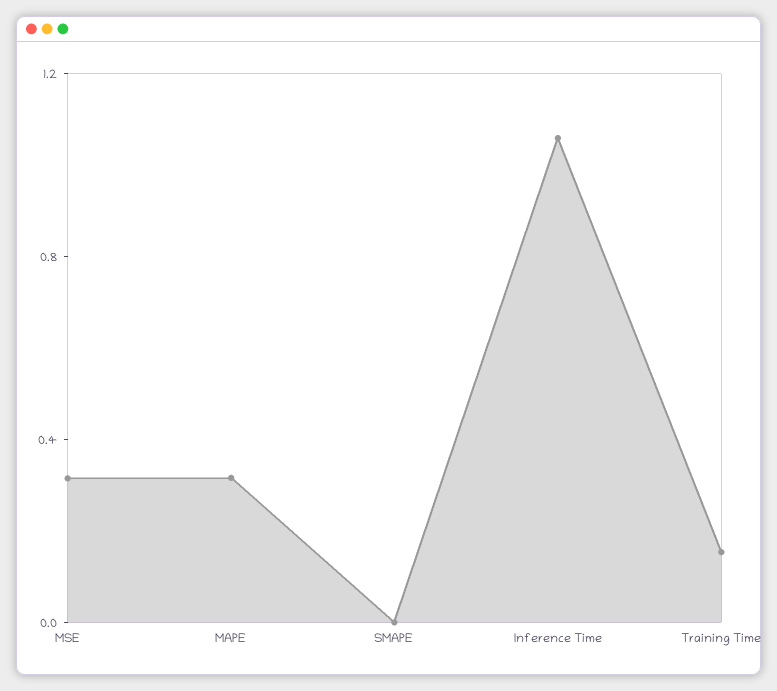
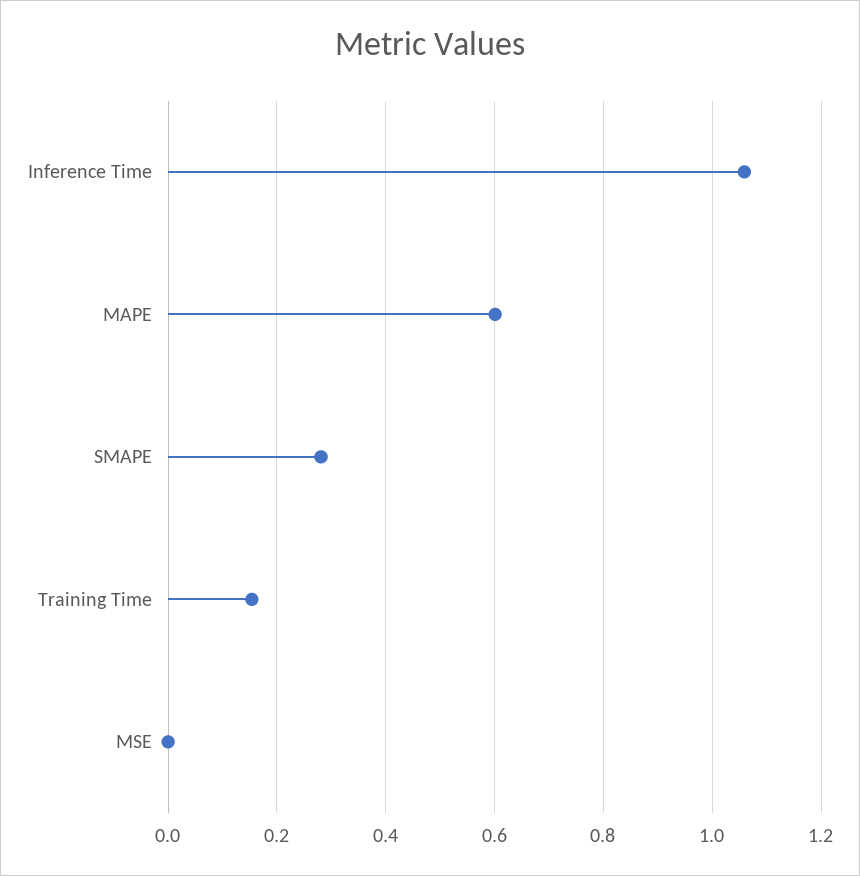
  {
-   "MSE": 0.3,
+   "MSE": 0,
-   "MAPE": 0.3,
+   "MAPE": 0.6,
-   "SMAPE": 0,
+   "SMAPE": 0.28,
    "Inference Time": 1.06,
    "Training Time": 0.16
  }

